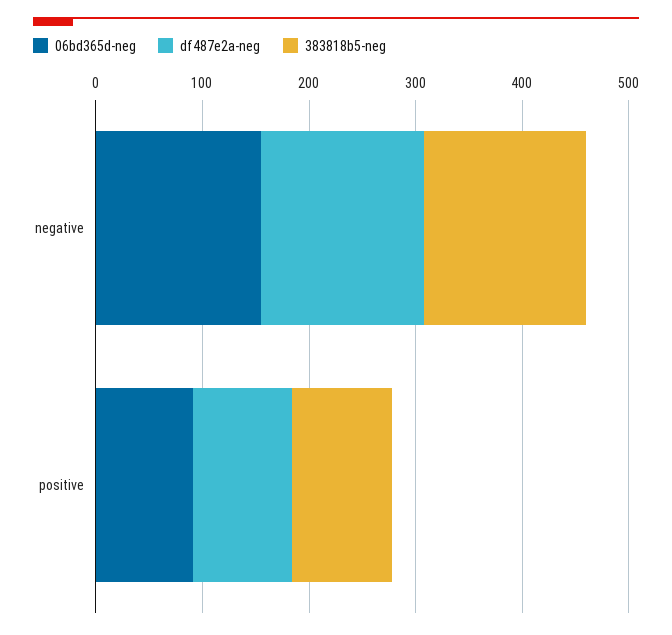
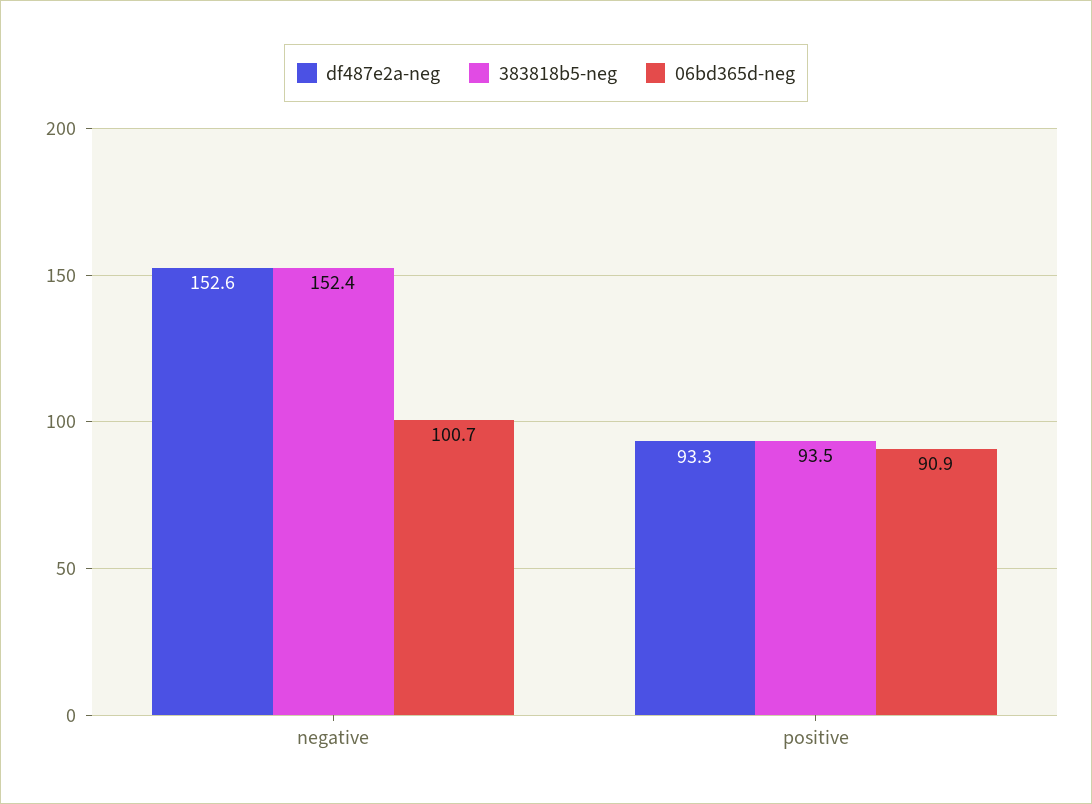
  {
    "06bd365d-neg": {
-     "negative": 160,
+     "negative": 100.7,
      "positive": 90.9
    },
    "df487e2a-neg": {
      "negative": 152.6,
      "positive": 93.3
    },
    "383818b5-neg": {
      "negative": 152.4,
      "positive": 93.5
    }
  }

